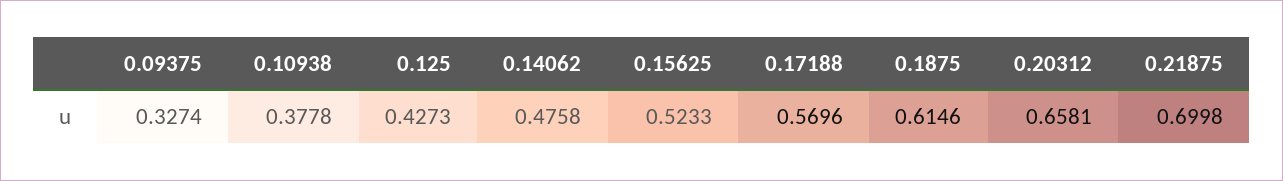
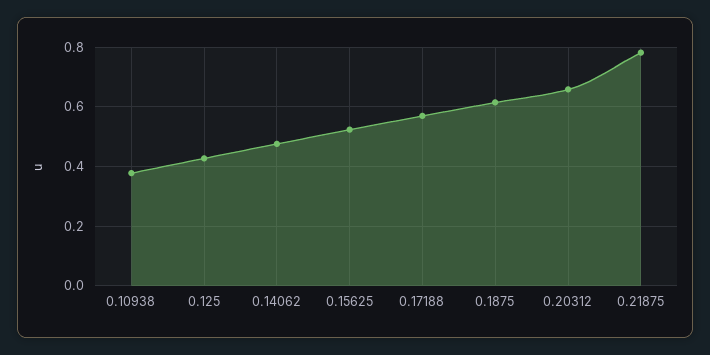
  {
-   "0.09375": 0.3274,
    "0.10938": 0.3778,
    "0.125": 0.4273,
    "0.14062": 0.4758,
    "0.15625": 0.5233,
    "0.17188": 0.5696,
    "0.1875": 0.6146,
    "0.20312": 0.6581,
-   "0.21875": 0.6998
+   "0.21875": 0.775
  }

